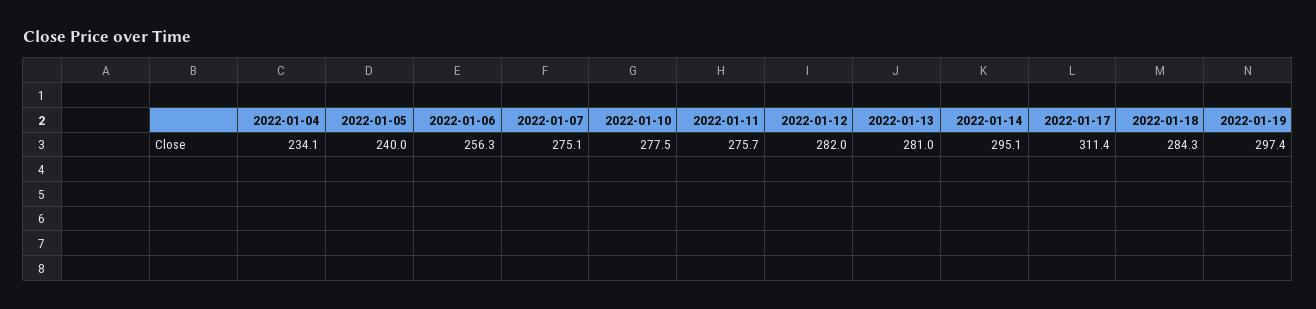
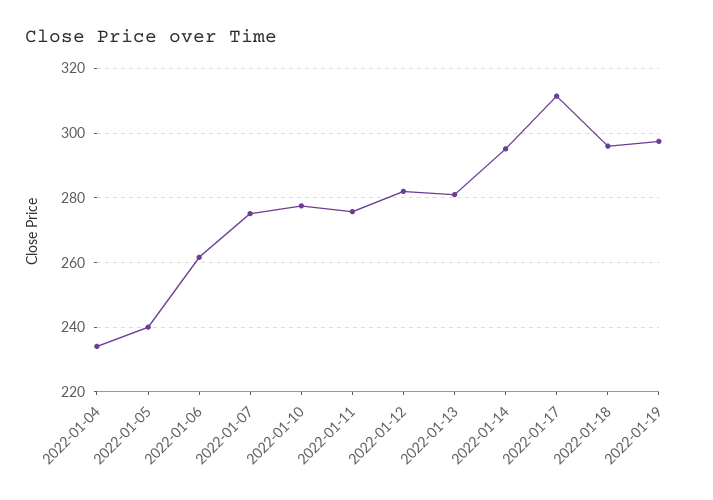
  {
    "2022-01-04": 234.1,
    "2022-01-05": 240,
-   "2022-01-06": 256.3,
+   "2022-01-06": 262,
    "2022-01-07": 275.1,
    "2022-01-10": 277.5,
    "2022-01-11": 275.7,
    "2022-01-12": 282,
    "2022-01-13": 281,
    "2022-01-14": 295.1,
    "2022-01-17": 311.4,
-   "2022-01-18": 284.3,
+   "2022-01-18": 296,
    "2022-01-19": 297.4
  }

